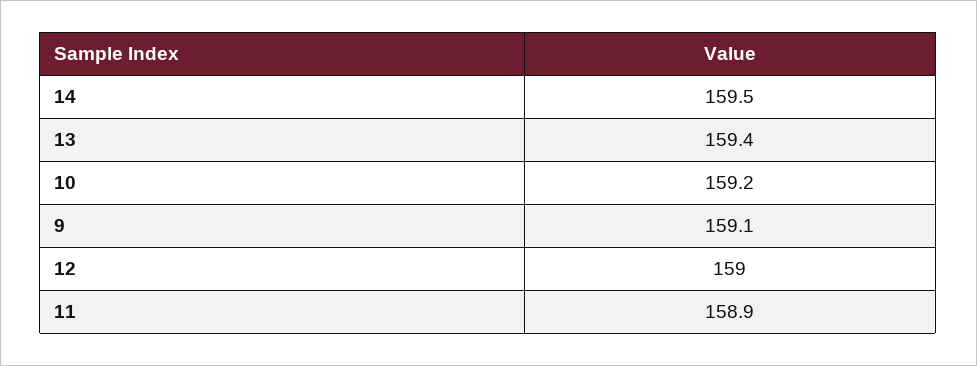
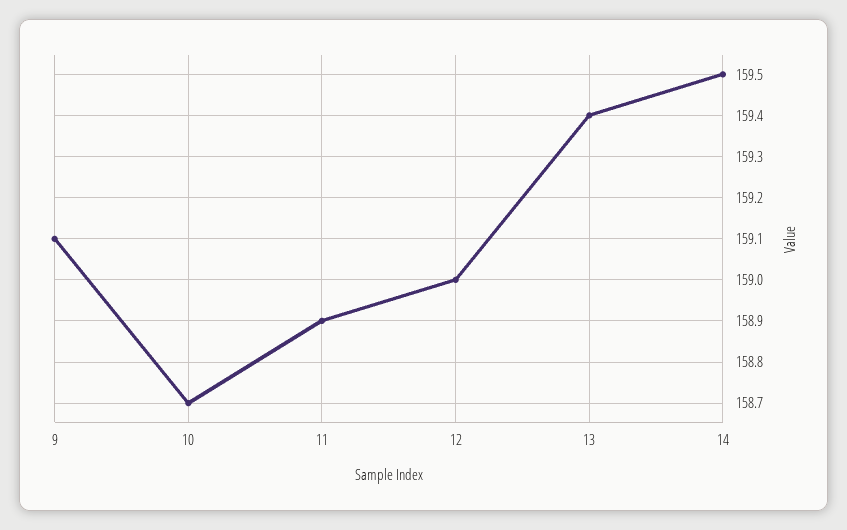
  {
    "14": 159.5,
    "13": 159.4,
-   "10": 159.2,
+   "10": 158.7,
    "9": 159.1,
    "12": 159,
    "11": 158.9
  }

